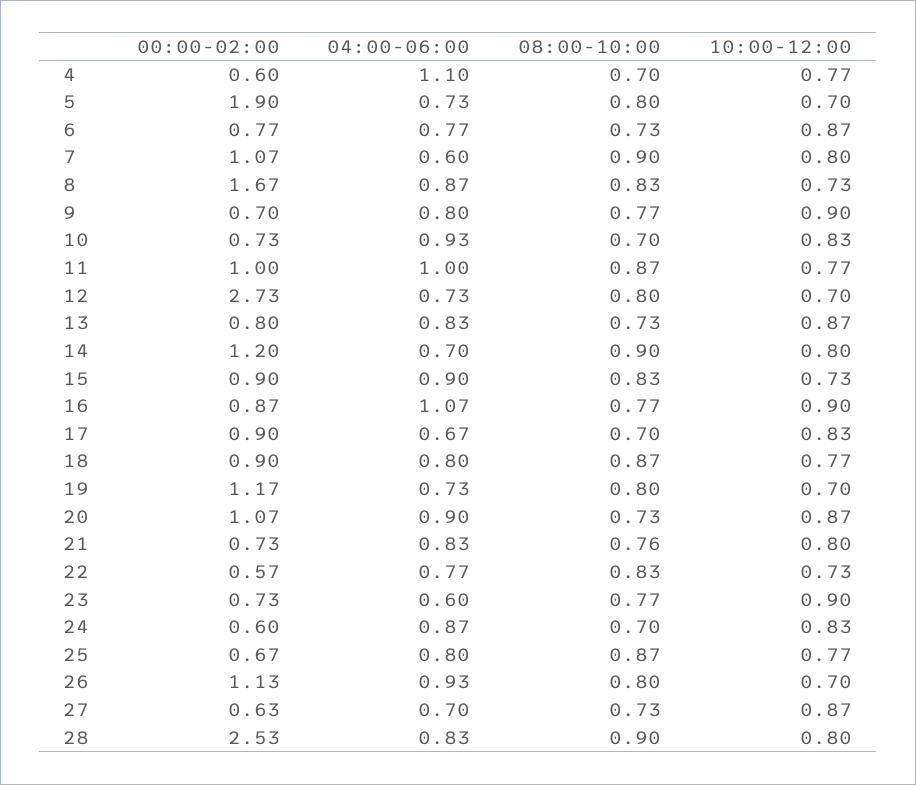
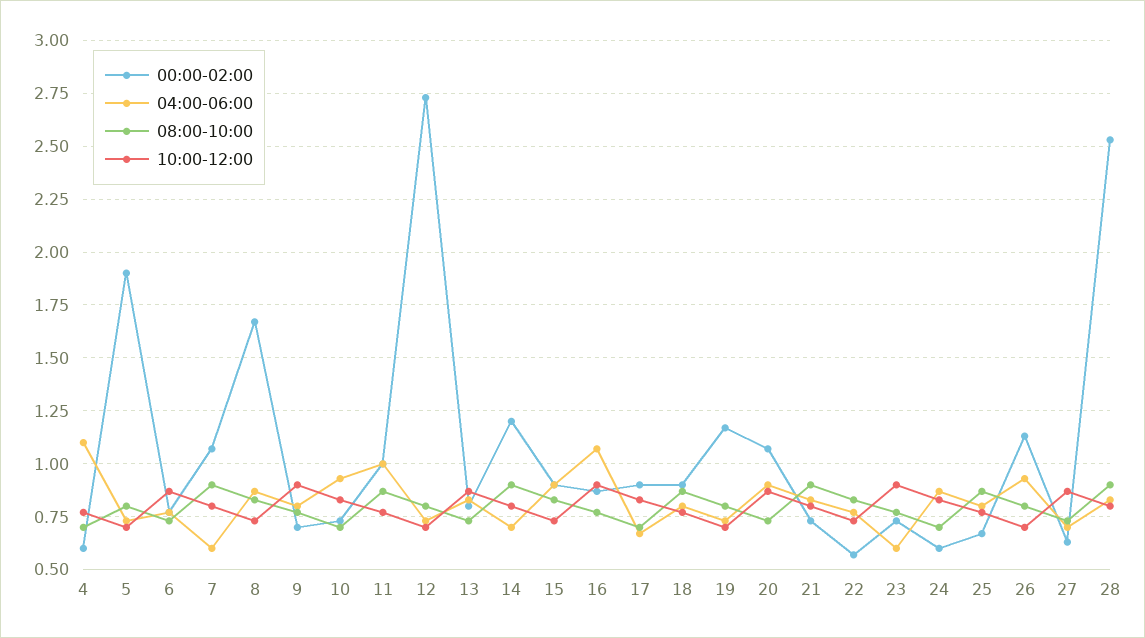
  {
    "00:00-02:00": {
      "4": 0.6,
      "5": 1.9,
      "6": 0.77,
      "7": 1.07,
      "8": 1.67,
      "9": 0.7,
      "10": 0.73,
      "11": 1,
      "12": 2.73,
      "13": 0.8,
      "14": 1.2,
      "15": 0.9,
      "16": 0.87,
      "17": 0.9,
      "18": 0.9,
      "19": 1.17,
      "20": 1.07,
      "21": 0.73,
      "22": 0.57,
      "23": 0.73,
      "24": 0.6,
      "25": 0.67,
      "26": 1.13,
      "27": 0.63,
      "28": 2.53
    },
    "04:00-06:00": {
      "4": 1.1,
      "5": 0.73,
      "6": 0.77,
      "7": 0.6,
      "8": 0.87,
      "9": 0.8,
      "10": 0.93,
      "11": 1,
      "12": 0.73,
      "13": 0.83,
      "14": 0.7,
      "15": 0.9,
      "16": 1.07,
      "17": 0.67,
      "18": 0.8,
      "19": 0.73,
      "20": 0.9,
      "21": 0.83,
      "22": 0.77,
      "23": 0.6,
      "24": 0.87,
      "25": 0.8,
      "26": 0.93,
      "27": 0.7,
      "28": 0.83
    },
    "08:00-10:00": {
      "4": 0.7,
      "5": 0.8,
      "6": 0.73,
      "7": 0.9,
      "8": 0.83,
      "9": 0.77,
      "10": 0.7,
      "11": 0.87,
      "12": 0.8,
      "13": 0.73,
      "14": 0.9,
      "15": 0.83,
      "16": 0.77,
      "17": 0.7,
      "18": 0.87,
      "19": 0.8,
      "20": 0.73,
-     "21": 0.76,
+     "21": 0.9,
      "22": 0.83,
      "23": 0.77,
      "24": 0.7,
      "25": 0.87,
      "26": 0.8,
      "27": 0.73,
      "28": 0.9
    },
    "10:00-12:00": {
      "4": 0.77,
      "5": 0.7,
      "6": 0.87,
      "7": 0.8,
      "8": 0.73,
      "9": 0.9,
      "10": 0.83,
      "11": 0.77,
      "12": 0.7,
      "13": 0.87,
      "14": 0.8,
      "15": 0.73,
      "16": 0.9,
      "17": 0.83,
      "18": 0.77,
      "19": 0.7,
      "20": 0.87,
      "21": 0.8,
      "22": 0.73,
      "23": 0.9,
      "24": 0.83,
      "25": 0.77,
      "26": 0.7,
      "27": 0.87,
      "28": 0.8
    }
  }

